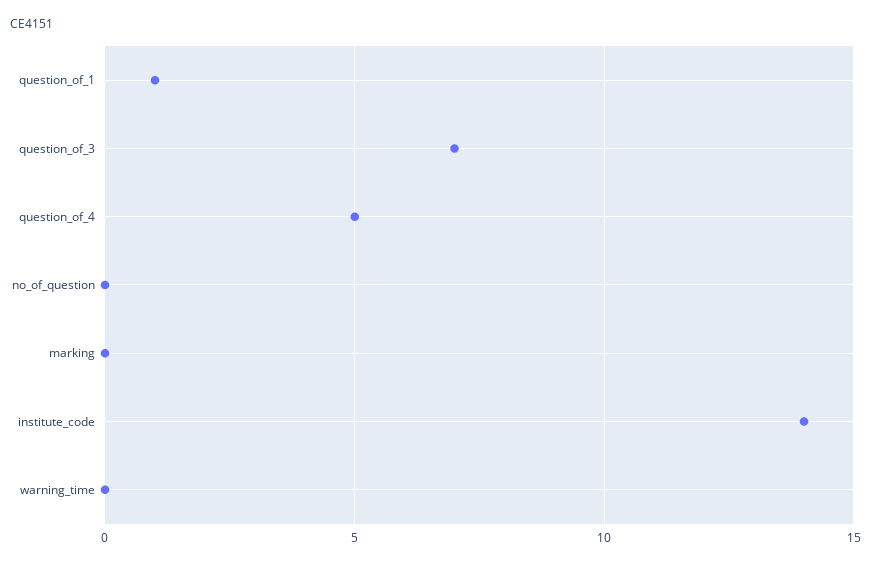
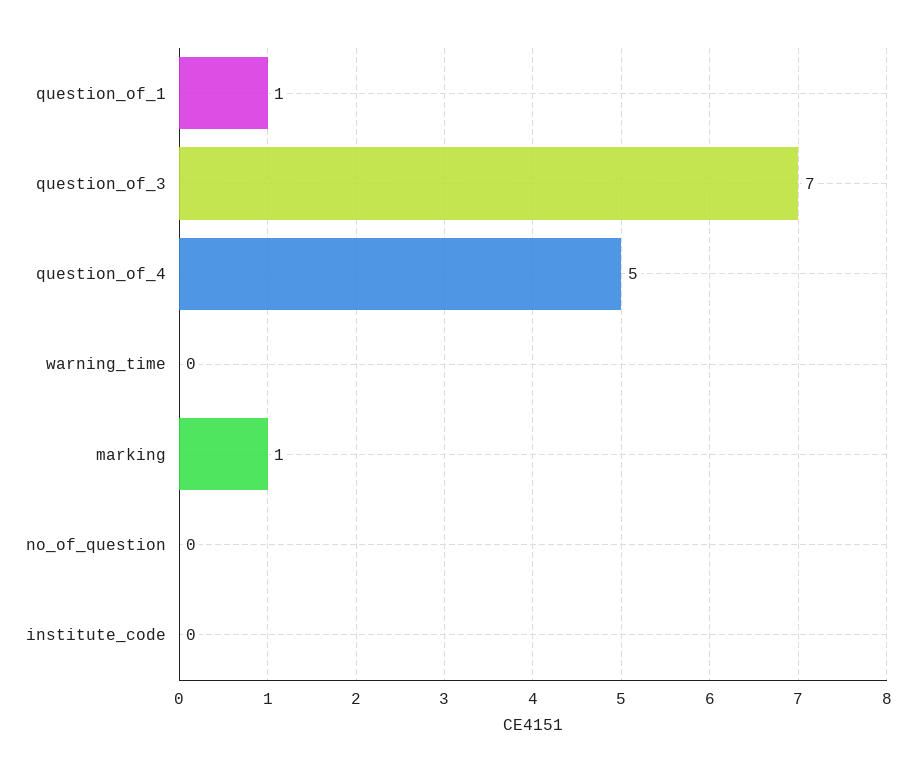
  {
    "question_of_1": 1,
    "question_of_3": 7,
    "question_of_4": 5,
    "no_of_question": 0,
-   "marking": 0,
+   "marking": 1,
-   "institute_code": 14,
+   "institute_code": 0,
    "warning_time": 0
  }

